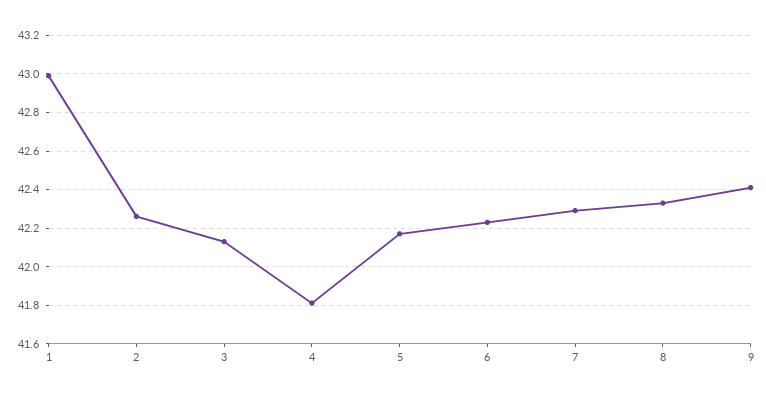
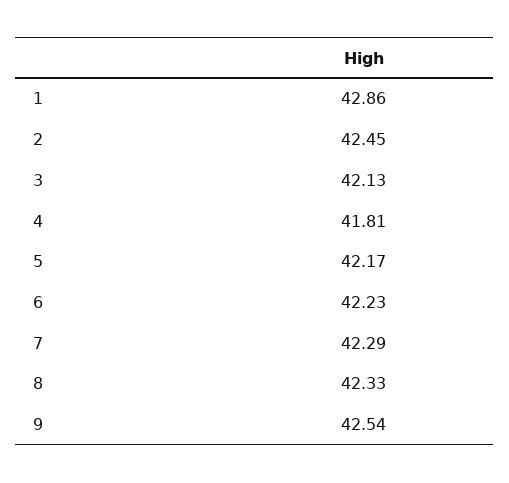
  {
-   "1": 43,
+   "1": 42.86,
-   "2": 42.25,
+   "2": 42.45,
    "3": 42.13,
    "4": 41.81,
    "5": 42.17,
    "6": 42.23,
    "7": 42.29,
    "8": 42.33,
-   "9": 42.4
+   "9": 42.54
  }

